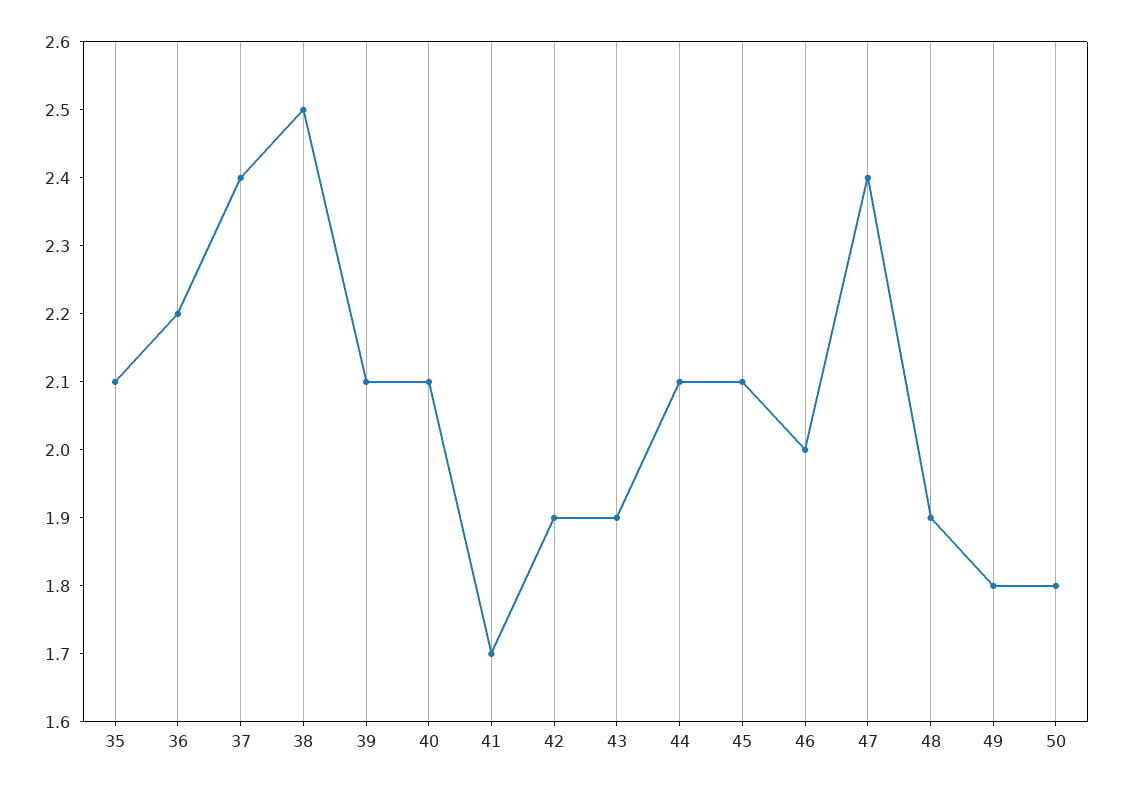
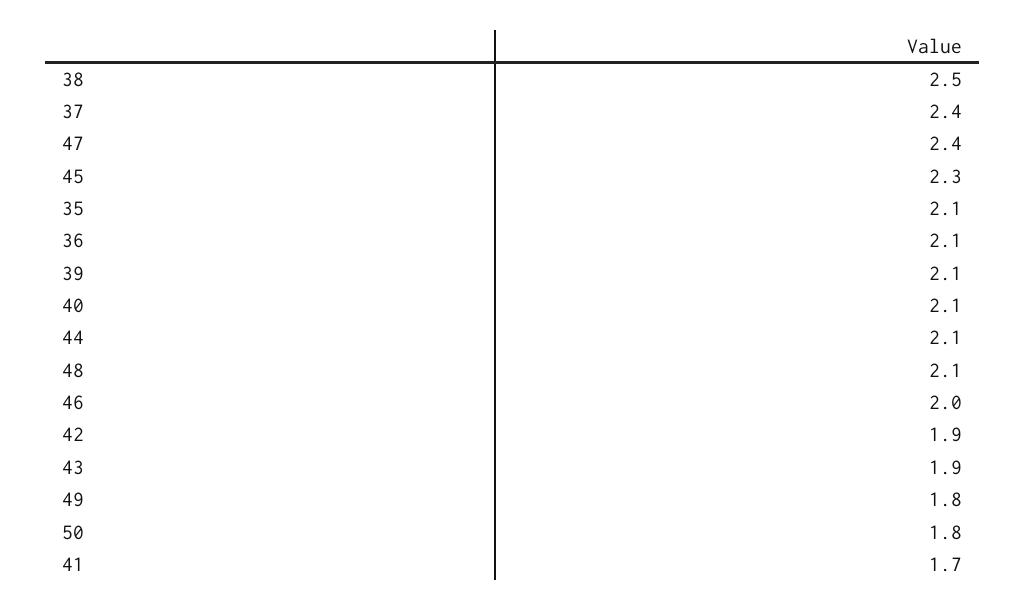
  {
    "35": 2.1,
-   "36": 2.2,
+   "36": 2.1,
    "37": 2.4,
    "38": 2.5,
    "39": 2.1,
    "40": 2.1,
    "41": 1.7,
    "42": 1.9,
    "43": 1.9,
    "44": 2.1,
-   "45": 2.1,
+   "45": 2.3,
    "46": 2,
    "47": 2.4,
-   "48": 1.9,
+   "48": 2.1,
    "49": 1.8,
    "50": 1.8
  }

